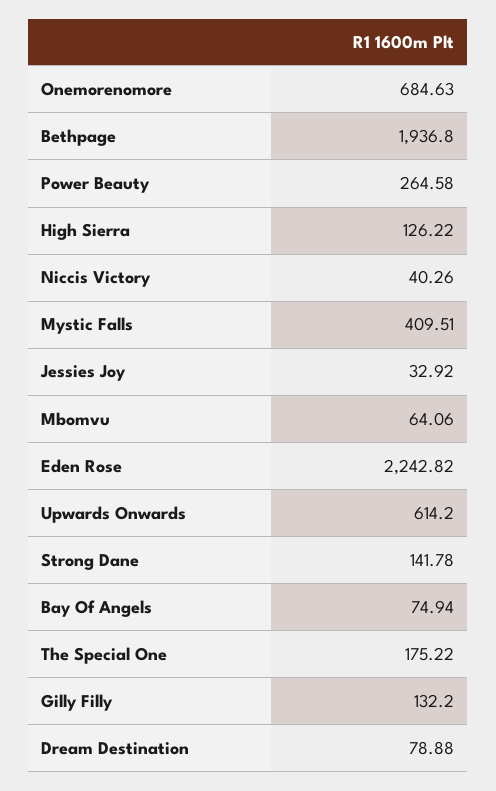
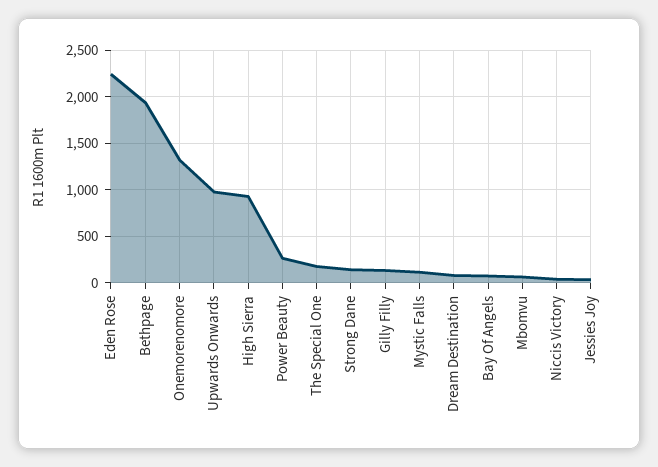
  {
-   "Onemorenomore": 684.63,
+   "Onemorenomore": 1300,
    "Bethpage": 1936.8,
    "Power Beauty": 264.58,
-   "High Sierra": 126.22,
+   "High Sierra": 900,
    "Niccis Victory": 40.26,
-   "Mystic Falls": 409.51,
+   "Mystic Falls": 100,
    "Jessies Joy": 32.92,
    "Mbomvu": 64.06,
    "Eden Rose": 2242.82,
-   "Upwards Onwards": 614.2,
+   "Upwards Onwards": 1000,
    "Strong Dane": 141.78,
    "Bay Of Angels": 74.94,
    "The Special One": 175.22,
    "Gilly Filly": 132.2,
    "Dream Destination": 78.88
  }

